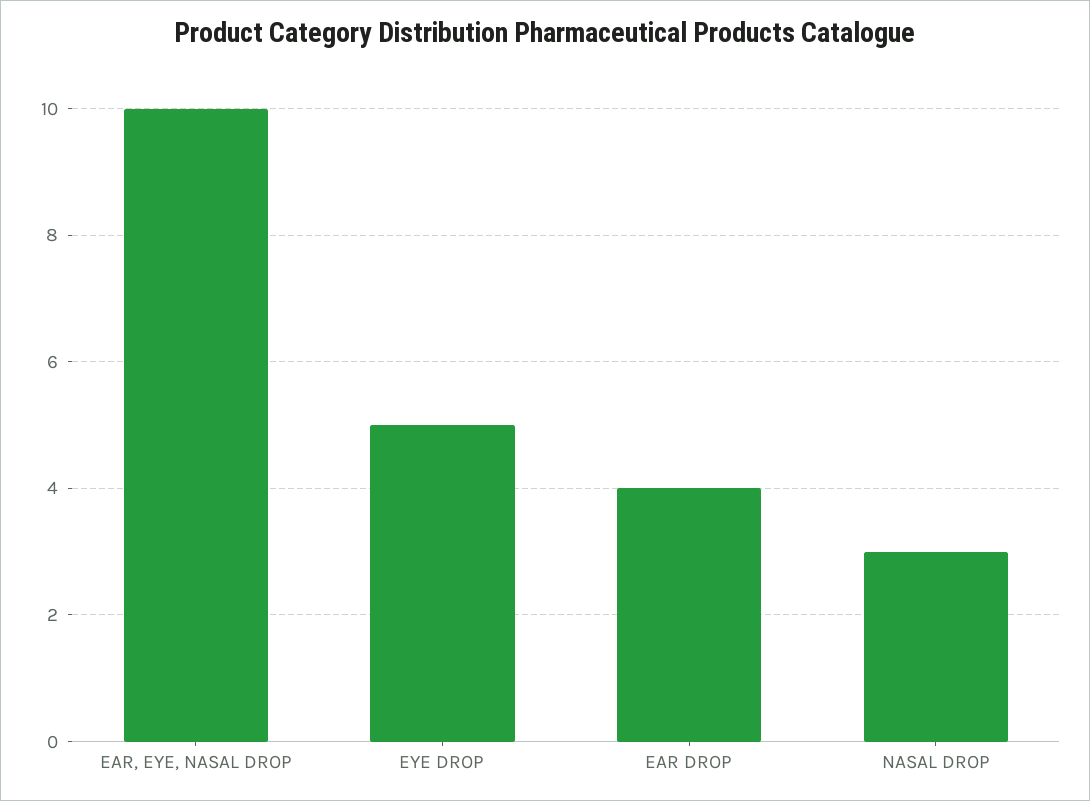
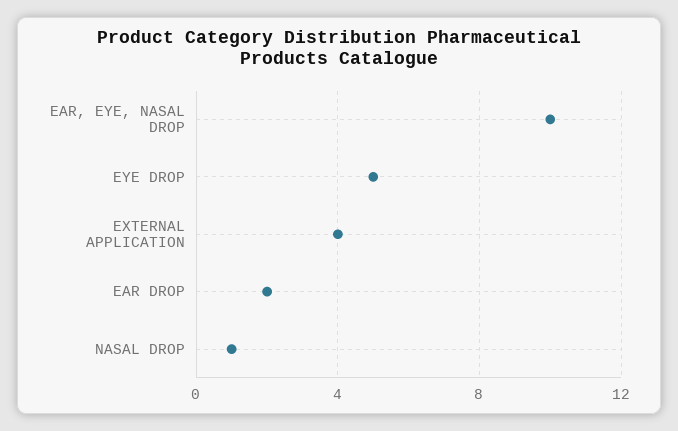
  {
    "EAR, EYE, NASAL DROP": 10,
    "EYE DROP": 5,
-   "EAR DROP": 4,
+   "EAR DROP": 2,
-   "NASAL DROP": 3
+   "NASAL DROP": 1,
+   "EXTERNAL APPLICATION": 4
  }

